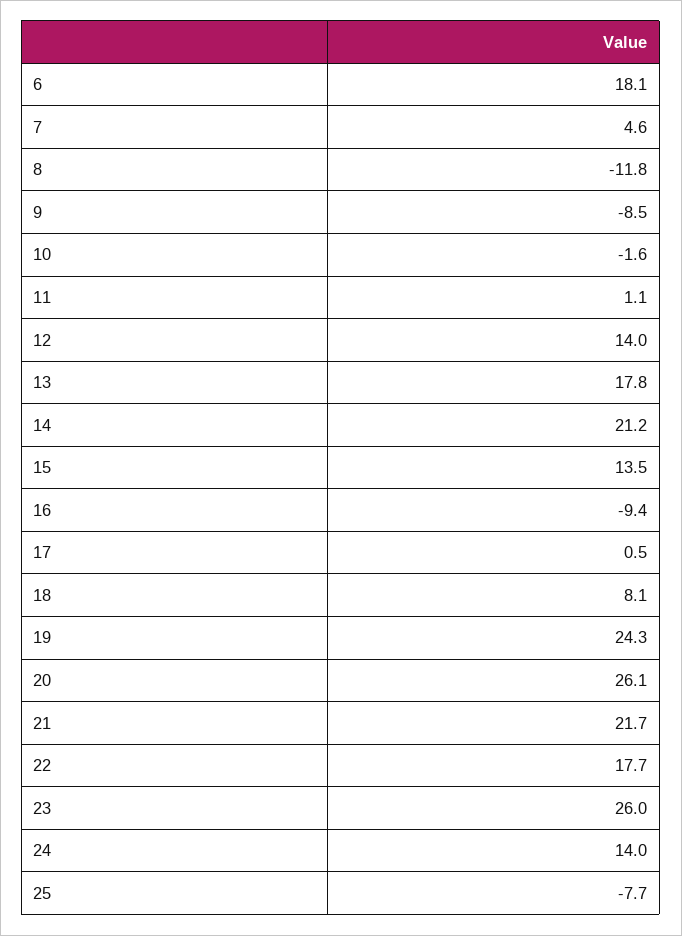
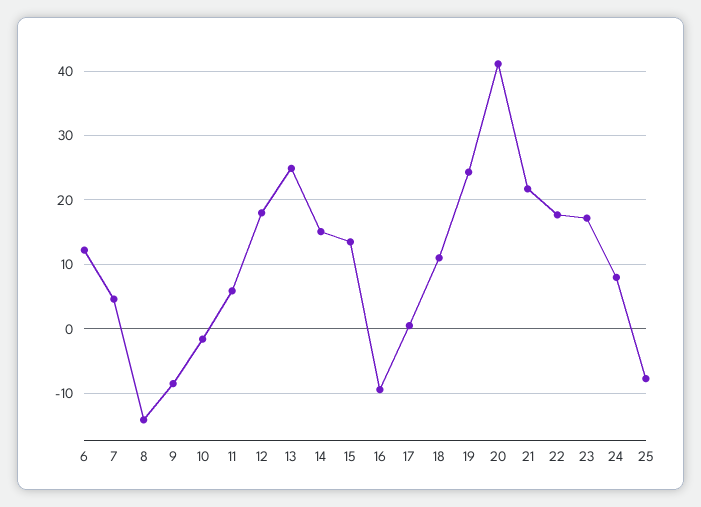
  {
-   "6": 18.1,
+   "6": 12,
    "7": 4.6,
-   "8": -11.8,
+   "8": -14,
    "9": -8.5,
    "10": -1.6,
-   "11": 1.1,
+   "11": 6,
-   "12": 14,
+   "12": 18,
-   "13": 17.8,
+   "13": 25,
-   "14": 21.2,
+   "14": 15,
    "15": 13.5,
    "16": -9.4,
    "17": 0.5,
-   "18": 8.1,
+   "18": 11,
    "19": 24.3,
-   "20": 26.1,
+   "20": 41,
    "21": 21.7,
    "22": 17.7,
-   "23": 26,
+   "23": 17,
-   "24": 14,
+   "24": 8,
    "25": -7.7
  }

